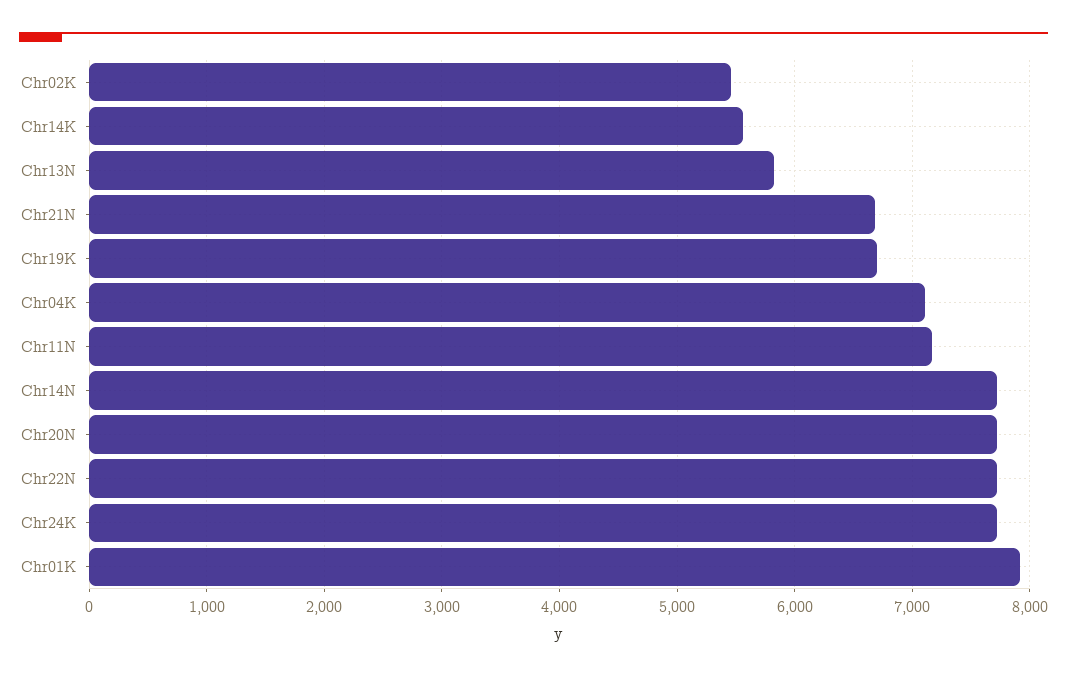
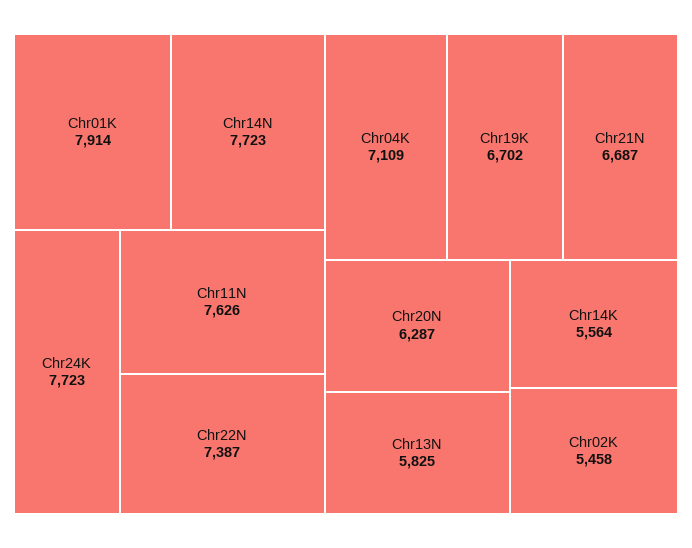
  {
    "Chr02K": 5458,
    "Chr14K": 5564,
    "Chr13N": 5825,
    "Chr21N": 6687,
    "Chr19K": 6702,
    "Chr04K": 7109,
-   "Chr11N": 7200,
+   "Chr11N": 7626,
    "Chr14N": 7723,
-   "Chr20N": 7700,
+   "Chr20N": 6287,
-   "Chr22N": 7700,
+   "Chr22N": 7387,
    "Chr24K": 7723,
    "Chr01K": 7914
  }

